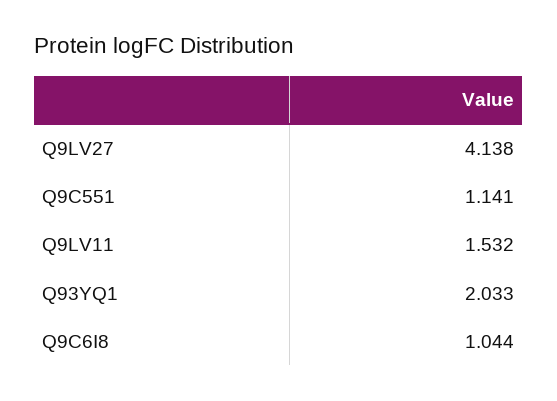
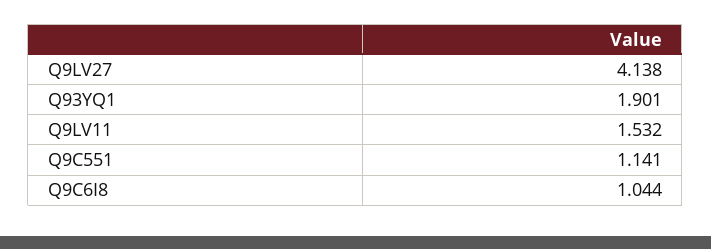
  {
    "Q9LV27": 4.138,
    "Q9C551": 1.141,
    "Q9LV11": 1.532,
-   "Q93YQ1": 2.033,
+   "Q93YQ1": 1.901,
    "Q9C6I8": 1.044
  }

